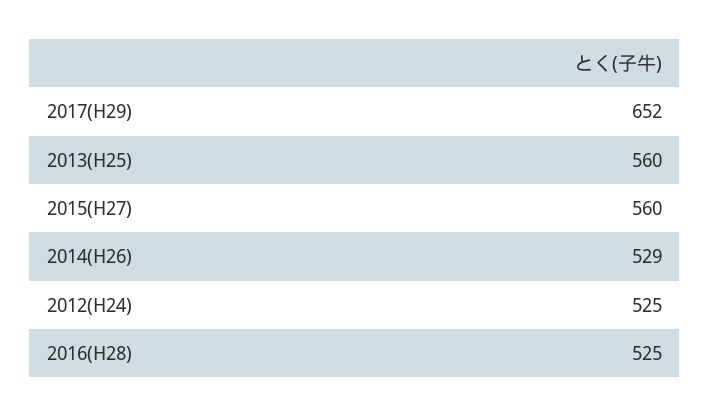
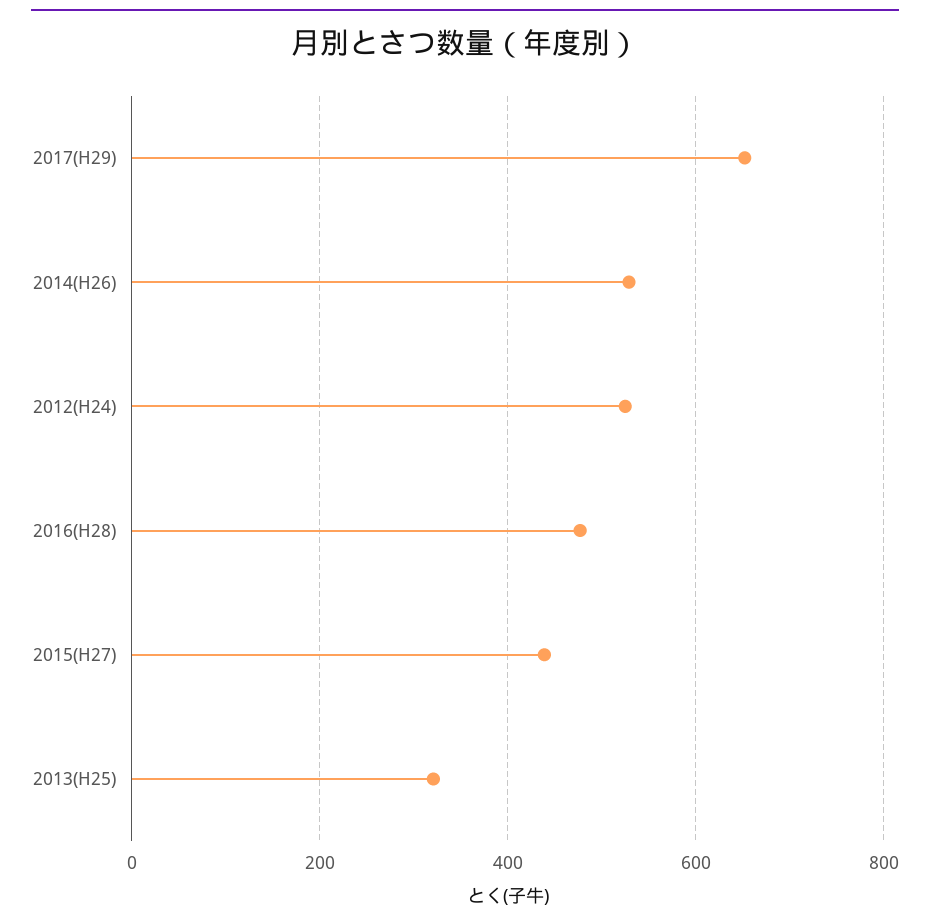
  {
    "2017(H29)": 652,
-   "2013(H25)": 560,
+   "2013(H25)": 320,
-   "2015(H27)": 560,
+   "2015(H27)": 440,
    "2014(H26)": 529,
    "2012(H24)": 525,
-   "2016(H28)": 525
+   "2016(H28)": 480
  }

